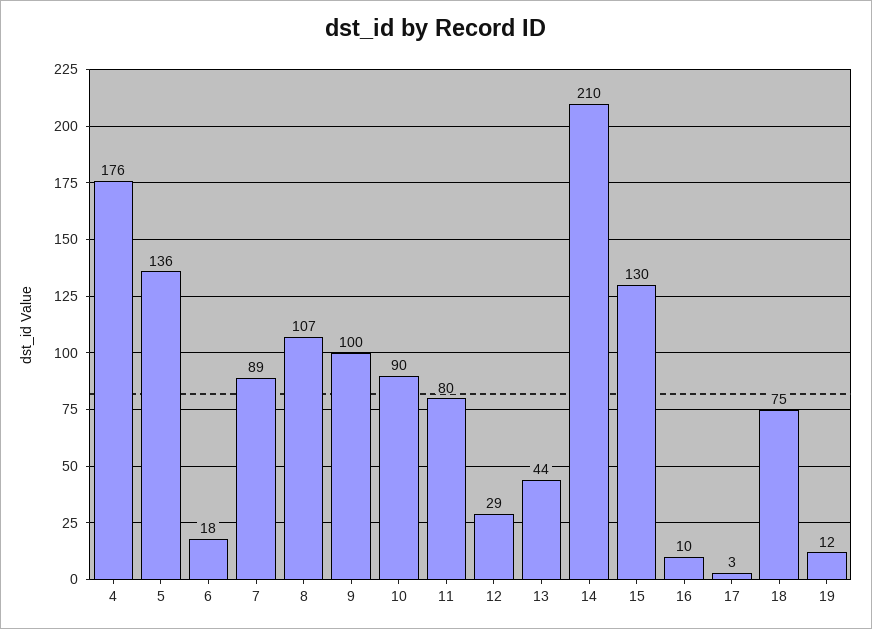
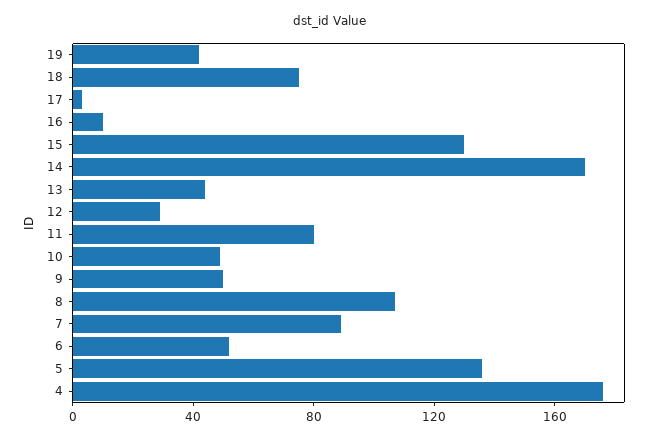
  {
    "4": 176,
    "5": 136,
-   "6": 18,
+   "6": 50,
    "7": 89,
    "8": 107,
-   "9": 100,
+   "9": 50,
-   "10": 90,
+   "10": 50,
    "11": 80,
    "12": 29,
    "13": 44,
-   "14": 210,
+   "14": 170,
    "15": 130,
    "16": 10,
    "17": 3,
    "18": 75,
-   "19": 12
+   "19": 40
  }

